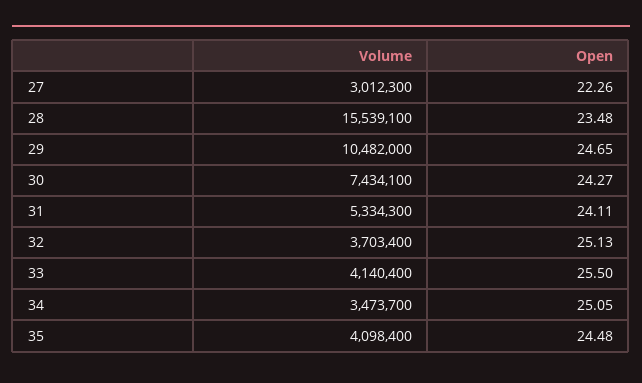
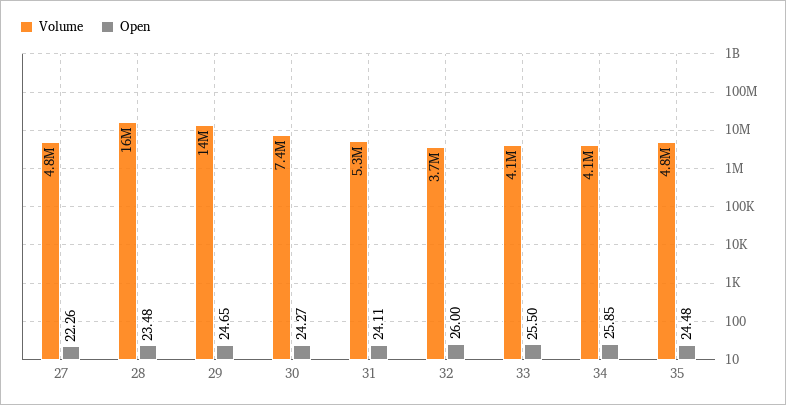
  {
    "Volume": {
-     "27": 3012300,
+     "27": 4800000,
      "28": 15539100,
-     "29": 10482000,
+     "29": 14000000,
      "30": 7434100,
      "31": 5334300,
      "32": 3703400,
      "33": 4140400,
-     "34": 3473700,
+     "34": 4100000,
-     "35": 4098400
+     "35": 4800000
    },
    "Open": {
      "27": 22.26,
      "28": 23.48,
      "29": 24.65,
      "30": 24.27,
      "31": 24.11,
-     "32": 25.13,
+     "32": 26,
      "33": 25.5,
-     "34": 25.05,
+     "34": 25.85,
      "35": 24.48
    }
  }

